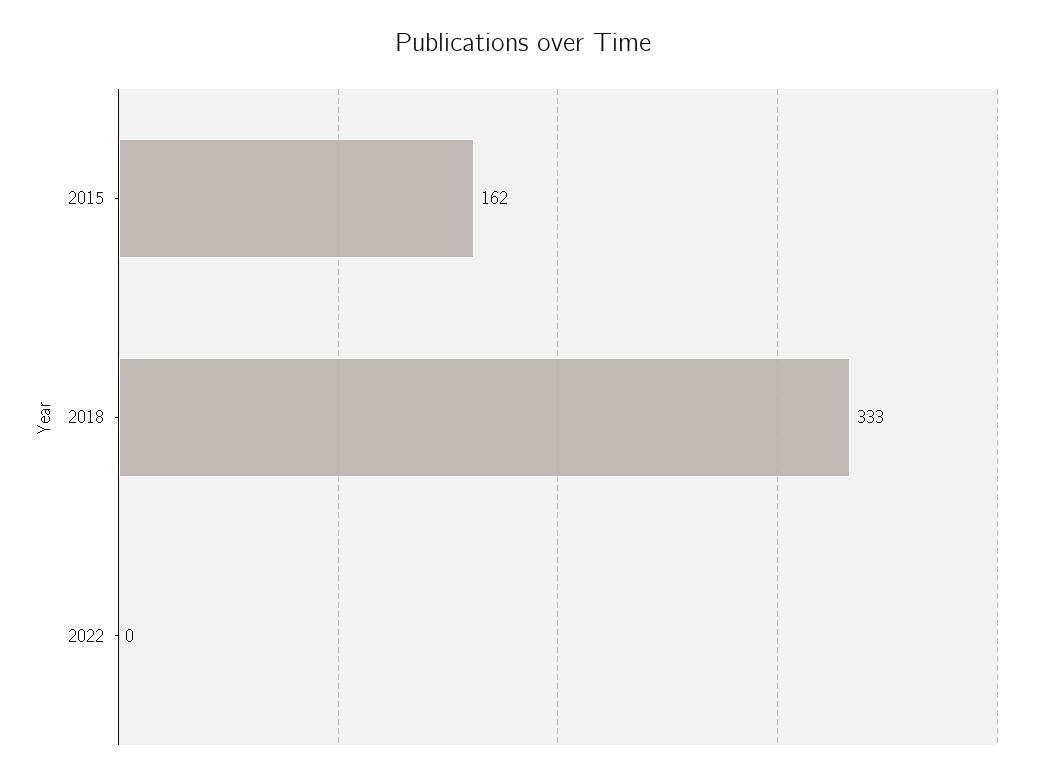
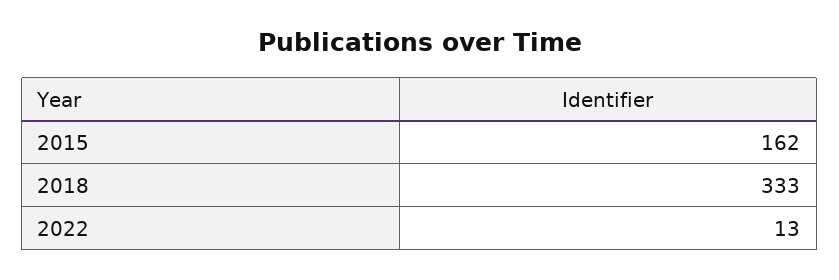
  {
    "2015": 162,
    "2018": 333,
-   "2022": 0
+   "2022": 13
  }

